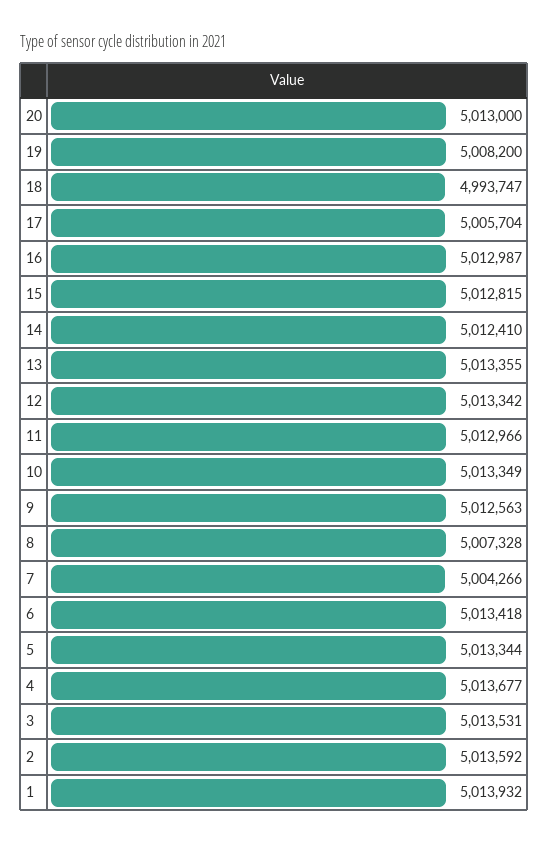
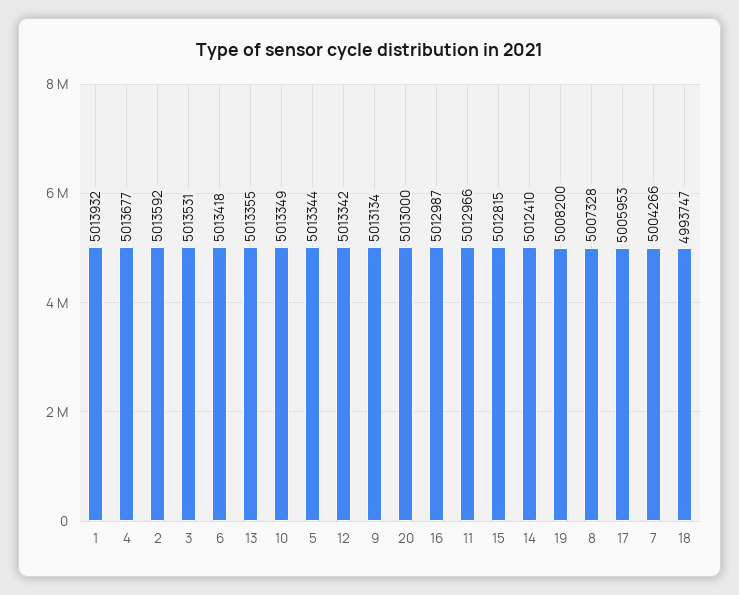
  {
    "20": 5013000,
    "19": 5008200,
    "18": 4993747,
-   "17": 5005704,
+   "17": 5005953,
    "16": 5012987,
    "15": 5012815,
    "14": 5012410,
    "13": 5013355,
    "12": 5013342,
    "11": 5012966,
    "10": 5013349,
-   "9": 5012563,
+   "9": 5013134,
    "8": 5007328,
    "7": 5004266,
    "6": 5013418,
    "5": 5013344,
    "4": 5013677,
    "3": 5013531,
    "2": 5013592,
    "1": 5013932
  }

